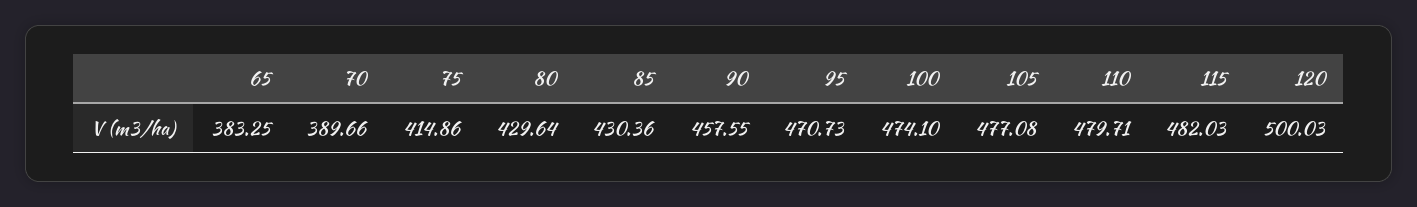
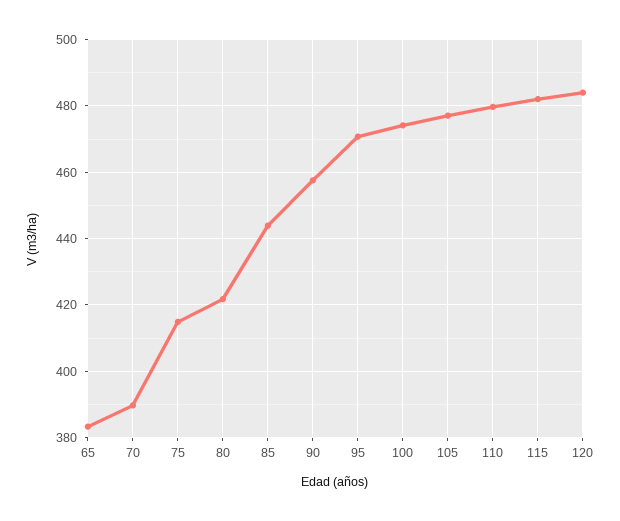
  {
    "65": 383.25,
    "70": 389.66,
    "75": 414.86,
-   "80": 429.64,
+   "80": 422,
-   "85": 430.36,
+   "85": 444,
    "90": 457.55,
    "95": 470.73,
    "100": 474.1,
    "105": 477.08,
    "110": 479.71,
    "115": 482.03,
-   "120": 500.03
+   "120": 484
  }

